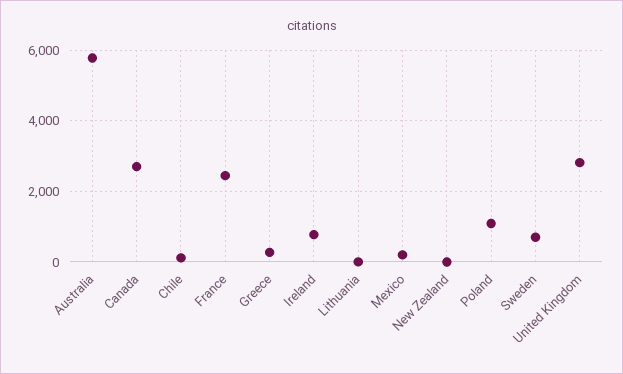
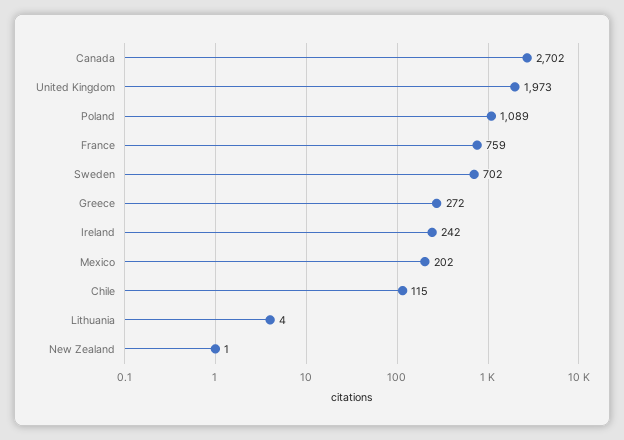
  {
-   "Australia": 5800,
    "Canada": 2702,
    "Chile": 115,
-   "France": 2400,
+   "France": 759,
    "Greece": 272,
-   "Ireland": 800,
+   "Ireland": 242,
    "Lithuania": 4,
    "Mexico": 202,
    "New Zealand": 1,
    "Poland": 1089,
    "Sweden": 702,
-   "United Kingdom": 2800
+   "United Kingdom": 1973
  }

